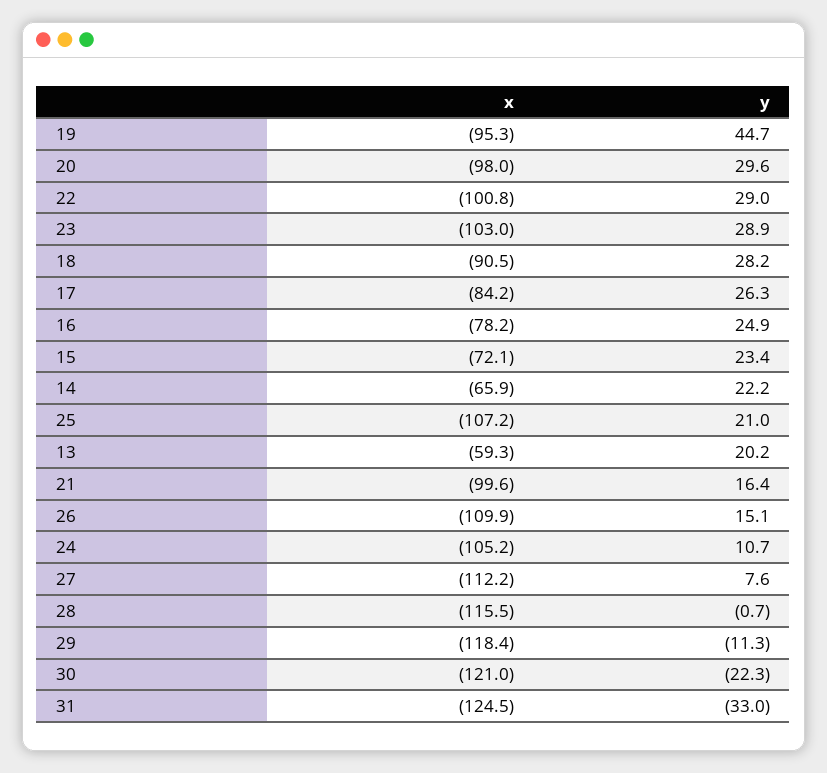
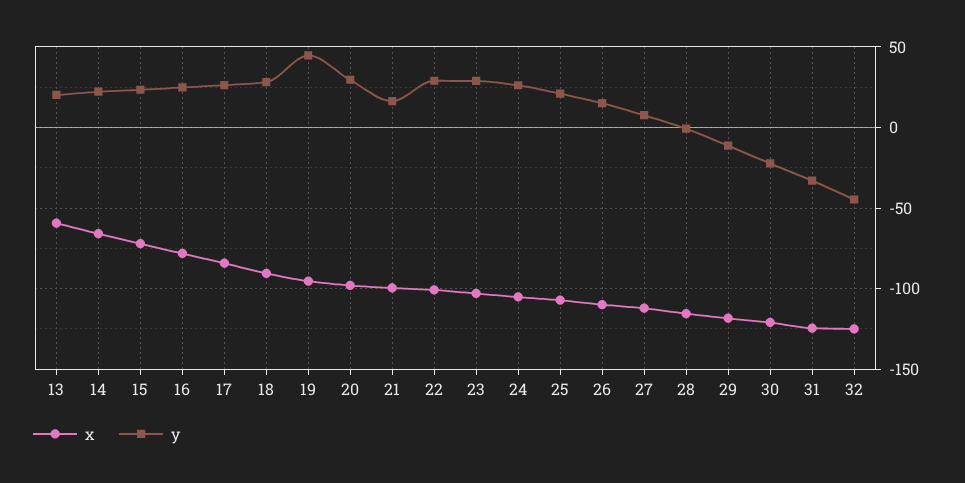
  {
    "x": {
      "19": -95.3,
      "20": -98,
      "22": -100.8,
      "23": -103,
      "18": -90.5,
      "17": -84.2,
      "16": -78.2,
      "15": -72.1,
      "14": -65.9,
      "25": -107.2,
      "13": -59.3,
      "21": -99.6,
      "26": -109.9,
      "24": -105.2,
      "27": -112.2,
      "28": -115.5,
      "29": -118.4,
      "30": -121,
-     "31": -124.5
+     "31": -124.5,
+     "32": -125
    },
    "y": {
      "19": 44.7,
      "20": 29.6,
      "22": 29,
      "23": 28.9,
      "18": 28.2,
      "17": 26.3,
      "16": 24.9,
      "15": 23.4,
      "14": 22.2,
      "25": 21,
      "13": 20.2,
      "21": 16.4,
      "26": 15.1,
-     "24": 10.7,
+     "24": 25,
      "27": 7.6,
      "28": -0.7,
      "29": -11.3,
      "30": -22.3,
-     "31": -33
+     "31": -33,
+     "32": -45
    }
  }

